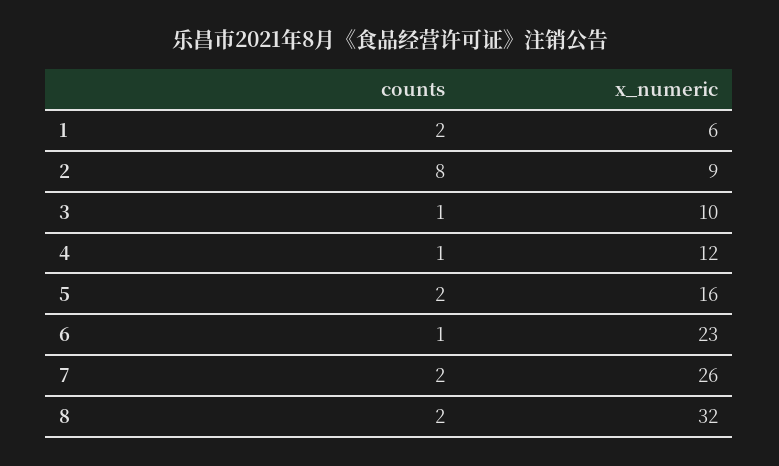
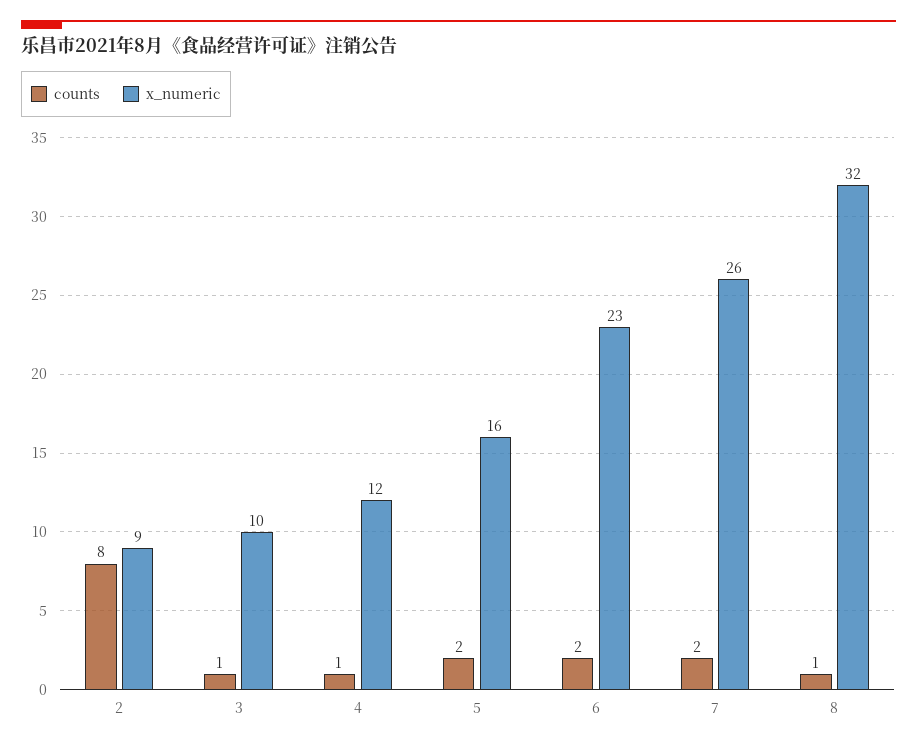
  {
    "counts": {
-     "1": 2,
      "2": 8,
      "3": 1,
      "4": 1,
      "5": 2,
-     "6": 1,
+     "6": 2,
      "7": 2,
-     "8": 2
+     "8": 1
    },
    "x_numeric": {
-     "1": 6,
      "2": 9,
      "3": 10,
      "4": 12,
      "5": 16,
      "6": 23,
      "7": 26,
      "8": 32
    }
  }

